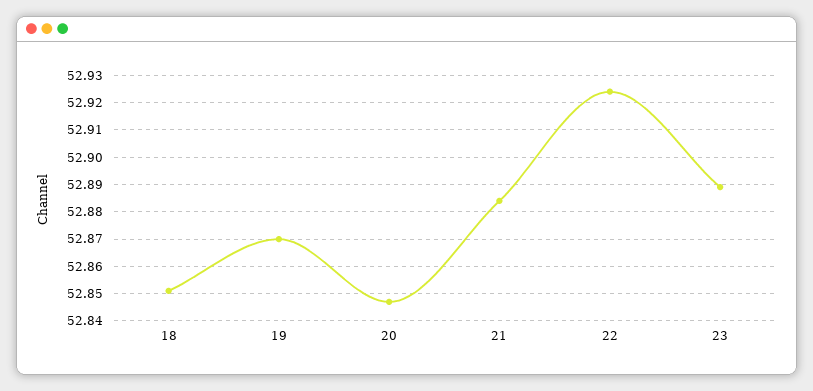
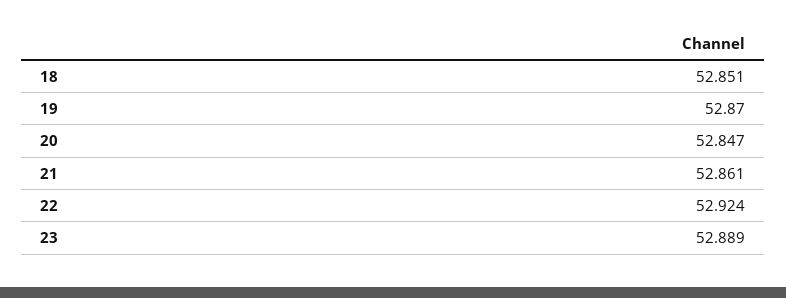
  {
    "18": 52.851,
    "19": 52.87,
    "20": 52.847,
-   "21": 52.885,
+   "21": 52.861,
    "22": 52.924,
    "23": 52.889
  }

